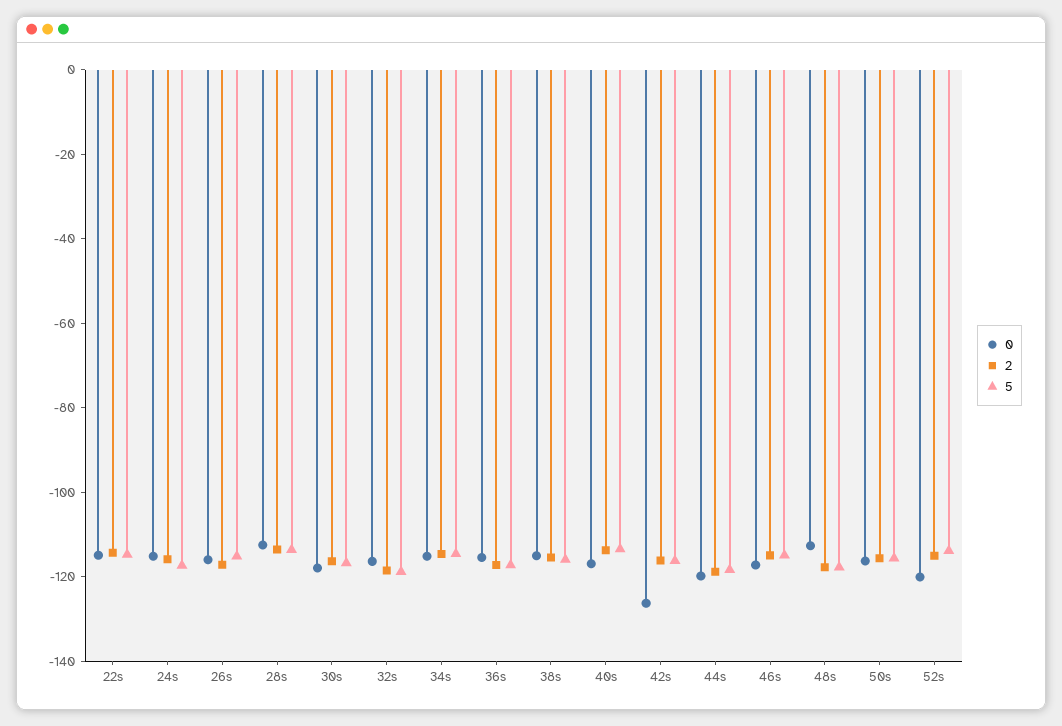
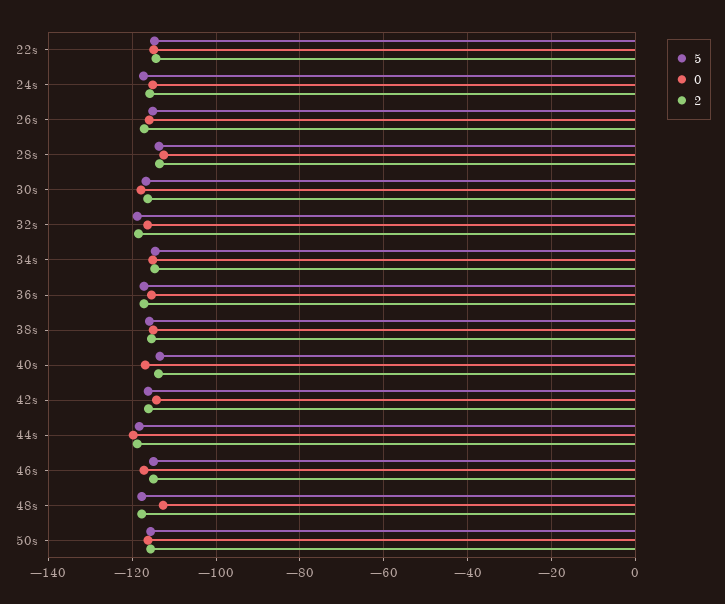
  {
    "0": {
      "22s": -114,
      "24s": -116,
      "26s": -116,
      "28s": -112,
      "30s": -118,
      "32s": -116,
      "34s": -116,
      "36s": -116,
      "38s": -114,
      "40s": -116,
-     "42s": -125,
+     "42s": -114,
      "44s": -120,
      "46s": -118,
      "48s": -112,
-     "50s": -116,
+     "50s": -116
-     "52s": -120
    },
    "2": {
      "22s": -114,
      "24s": -116,
      "26s": -118,
      "28s": -114,
      "30s": -116,
      "32s": -118,
      "34s": -114,
      "36s": -118,
      "38s": -116,
      "40s": -114,
      "42s": -116,
      "44s": -118,
      "46s": -114,
      "48s": -118,
-     "50s": -116,
+     "50s": -116
-     "52s": -115
    },
    "5": {
      "22s": -114,
      "24s": -118,
      "26s": -116,
      "28s": -114,
      "30s": -116,
      "32s": -118,
      "34s": -114,
      "36s": -118,
      "38s": -116,
      "40s": -114,
      "42s": -116,
      "44s": -118,
      "46s": -114,
      "48s": -118,
-     "50s": -116,
+     "50s": -116
-     "52s": -115
    }
  }

